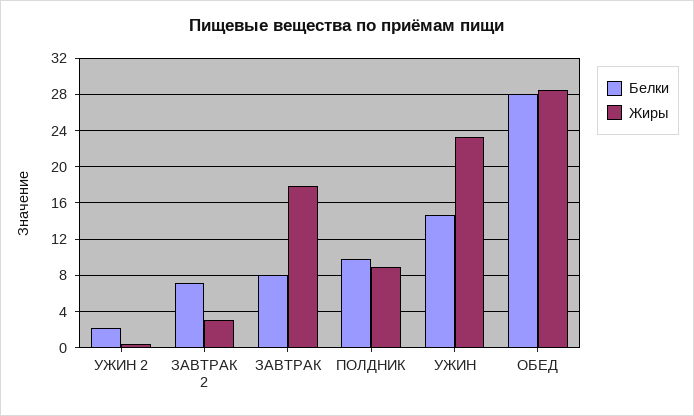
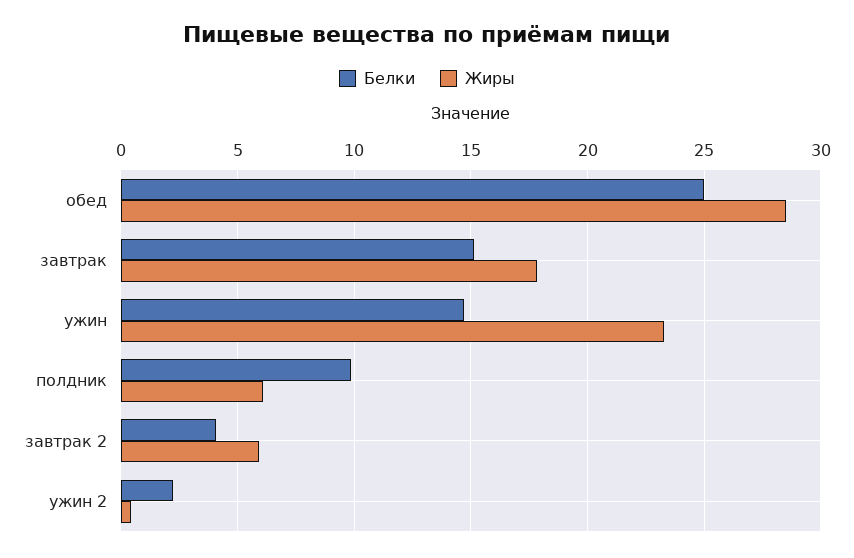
  {
    "Белки": {
      "УЖИН 2": 2,
-     "ЗАВТРАК 2": 7,
+     "ЗАВТРАК 2": 4,
-     "ЗАВТРАК": 8,
+     "ЗАВТРАК": 15,
      "ПОЛДНИК": 10,
      "УЖИН": 14.5,
-     "ОБЕД": 28
+     "ОБЕД": 25
    },
    "Жиры": {
      "УЖИН 2": 0.5,
-     "ЗАВТРАК 2": 3,
+     "ЗАВТРАК 2": 6,
      "ЗАВТРАК": 18,
-     "ПОЛДНИК": 9,
+     "ПОЛДНИК": 6,
      "УЖИН": 23.5,
      "ОБЕД": 28.5
    }
  }

